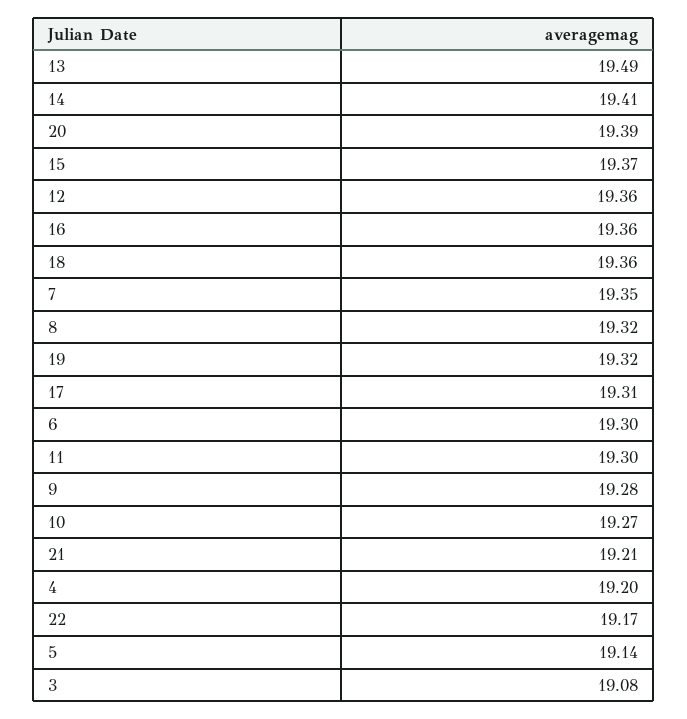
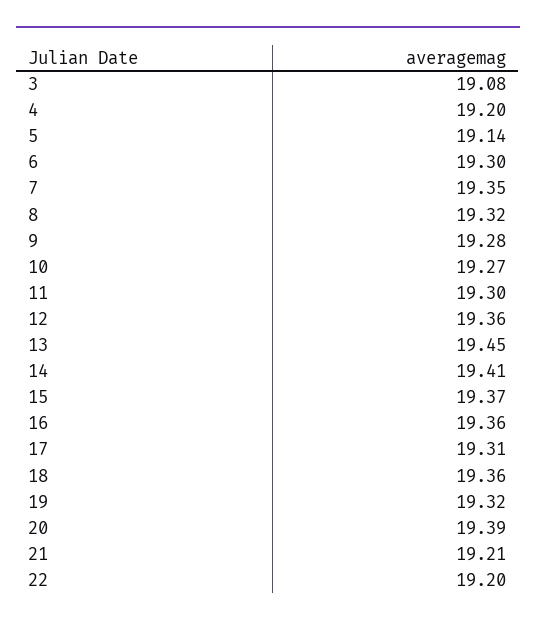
  {
-   "13": 19.49,
+   "13": 19.45,
    "14": 19.41,
    "20": 19.39,
    "15": 19.37,
    "12": 19.36,
    "16": 19.36,
    "18": 19.36,
    "7": 19.35,
    "8": 19.32,
    "19": 19.32,
    "17": 19.31,
    "6": 19.3,
    "11": 19.3,
    "9": 19.28,
    "10": 19.27,
    "21": 19.21,
    "4": 19.2,
-   "22": 19.17,
+   "22": 19.2,
    "5": 19.14,
    "3": 19.08
  }

